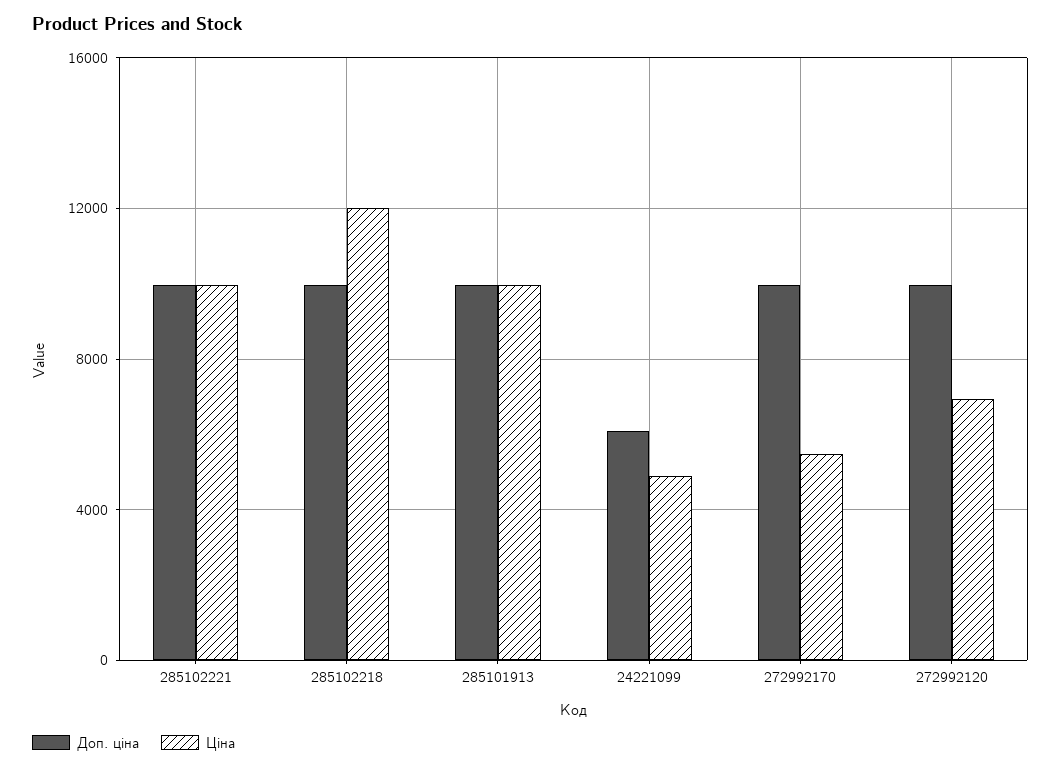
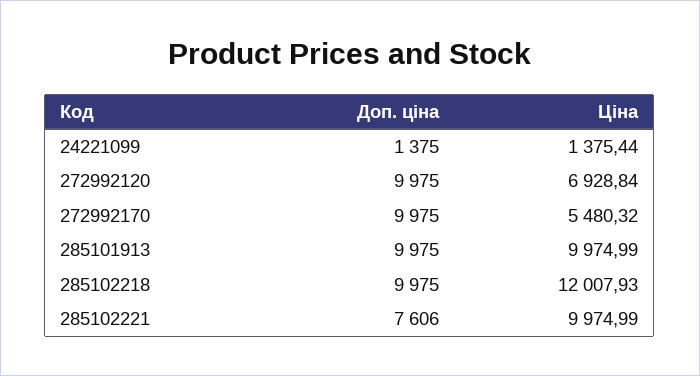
  {
    "Доп. ціна": {
-     "285102221": 10000,
+     "285102221": 7606,
      "285102218": 9975,
      "285101913": 9975,
-     "24221099": 6000,
+     "24221099": 1375,
      "272992170": 9975,
      "272992120": 9975
    },
    "Ціна": {
      "285102221": 9974.99,
      "285102218": 12007.93,
      "285101913": 9974.99,
-     "24221099": 5000,
+     "24221099": 1375.44,
      "272992170": 5480.32,
      "272992120": 6928.84
    }
  }

